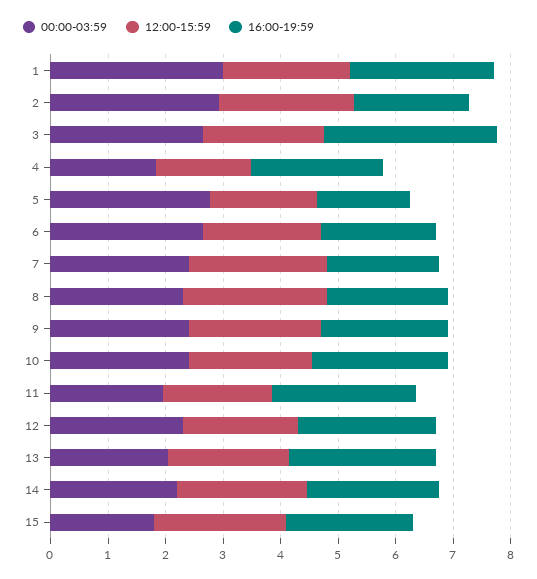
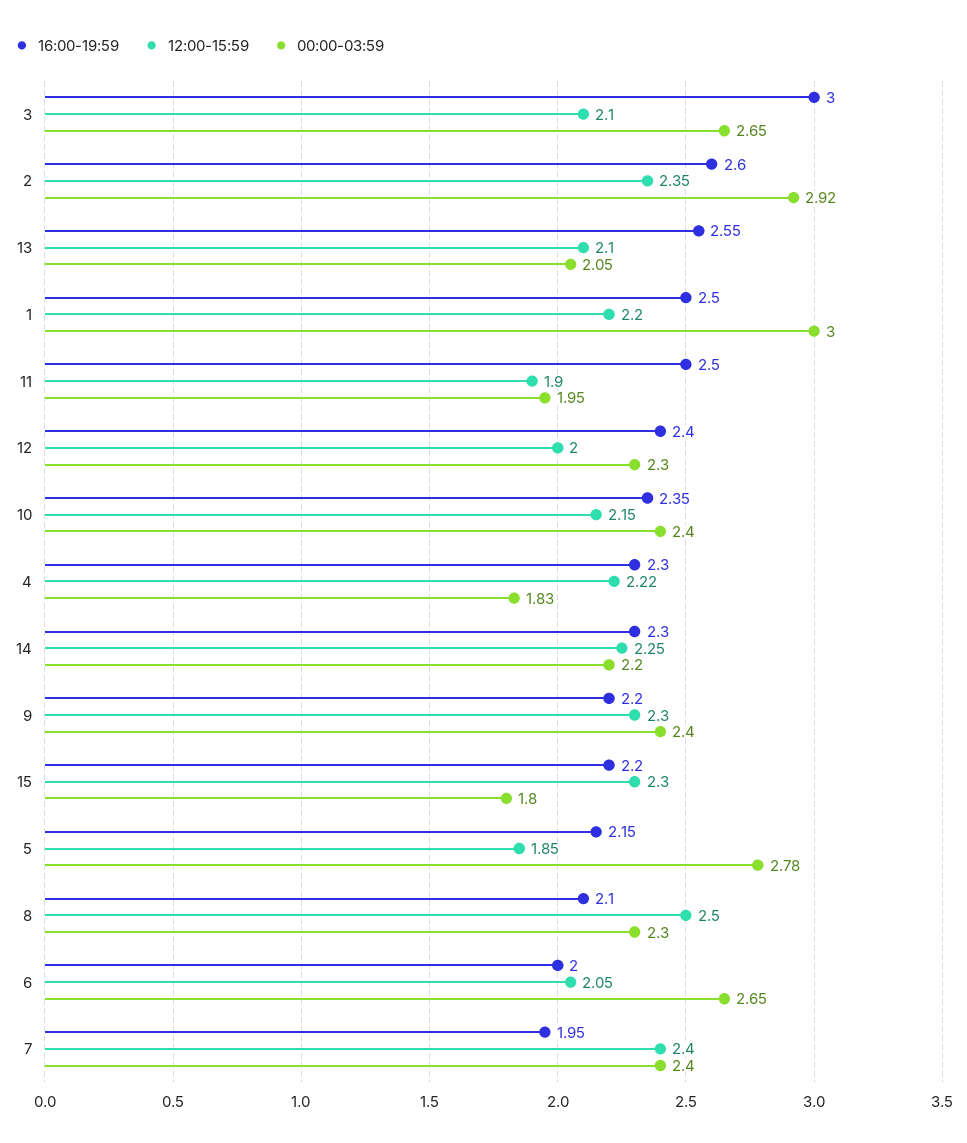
  {
    "00:00-03:59": {
      "1": 3,
      "2": 2.92,
      "3": 2.65,
      "4": 1.83,
      "5": 2.78,
      "6": 2.65,
      "7": 2.4,
      "8": 2.3,
      "9": 2.4,
      "10": 2.4,
      "11": 1.95,
      "12": 2.3,
      "13": 2.05,
      "14": 2.2,
      "15": 1.8
    },
    "12:00-15:59": {
      "1": 2.2,
      "2": 2.35,
      "3": 2.1,
-     "4": 1.6,
+     "4": 2.22,
      "5": 1.85,
      "6": 2.05,
      "7": 2.4,
      "8": 2.5,
      "9": 2.3,
      "10": 2.15,
      "11": 1.9,
      "12": 2,
      "13": 2.1,
      "14": 2.25,
      "15": 2.3
    },
    "16:00-19:59": {
      "1": 2.5,
-     "2": 2,
+     "2": 2.6,
      "3": 3,
      "4": 2.3,
-     "5": 1.6,
+     "5": 2.15,
      "6": 2,
      "7": 1.95,
      "8": 2.1,
      "9": 2.2,
      "10": 2.35,
      "11": 2.5,
      "12": 2.4,
      "13": 2.55,
      "14": 2.3,
      "15": 2.2
    }
  }

